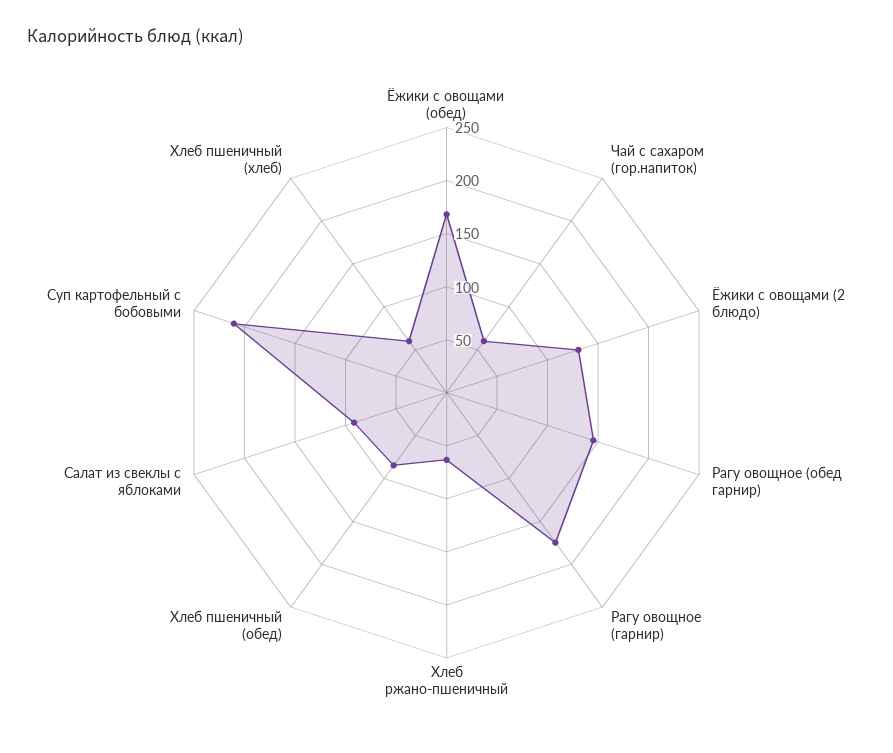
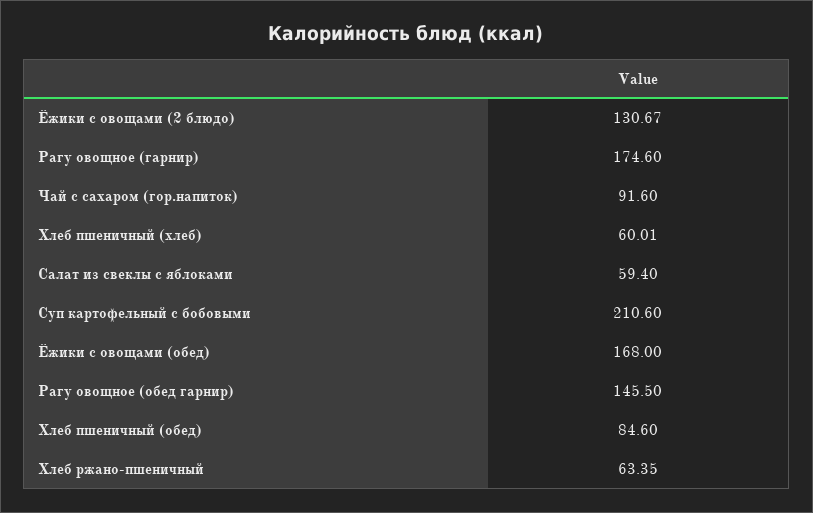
  {
    "Ёжики с овощами (обед)": 168,
-   "Чай с сахаром (гор.напиток)": 60,
+   "Чай с сахаром (гор.напиток)": 91.6,
    "Ёжики с овощами (2 блюдо)": 130.67,
    "Рагу овощное (обед гарнир)": 145.5,
    "Рагу овощное (гарнир)": 174.6,
    "Хлеб ржано-пшеничный": 63.35,
    "Хлеб пшеничный (обед)": 84.6,
-   "Салат из свеклы с яблоками": 90,
+   "Салат из свеклы с яблоками": 59.4,
    "Суп картофельный с бобовыми": 210.6,
    "Хлеб пшеничный (хлеб)": 60.01
  }

